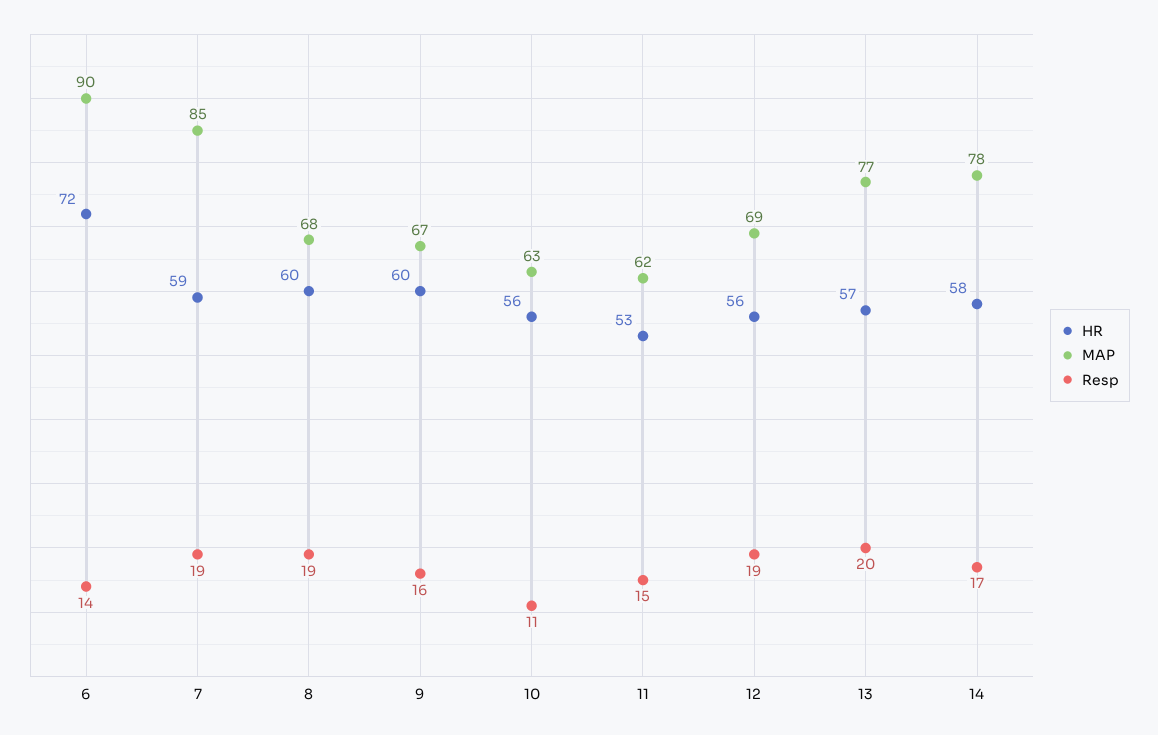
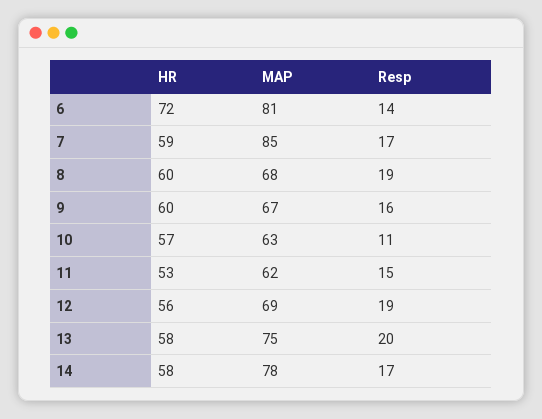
  {
    "HR": {
      "6": 72,
      "7": 59,
      "8": 60,
      "9": 60,
-     "10": 56,
+     "10": 57,
      "11": 53,
      "12": 56,
-     "13": 57,
+     "13": 58,
      "14": 58
    },
    "MAP": {
-     "6": 90,
+     "6": 81,
      "7": 85,
      "8": 68,
      "9": 67,
      "10": 63,
      "11": 62,
      "12": 69,
-     "13": 77,
+     "13": 75,
      "14": 78
    },
    "Resp": {
      "6": 14,
-     "7": 19,
+     "7": 17,
      "8": 19,
      "9": 16,
      "10": 11,
      "11": 15,
      "12": 19,
      "13": 20,
      "14": 17
    }
  }

